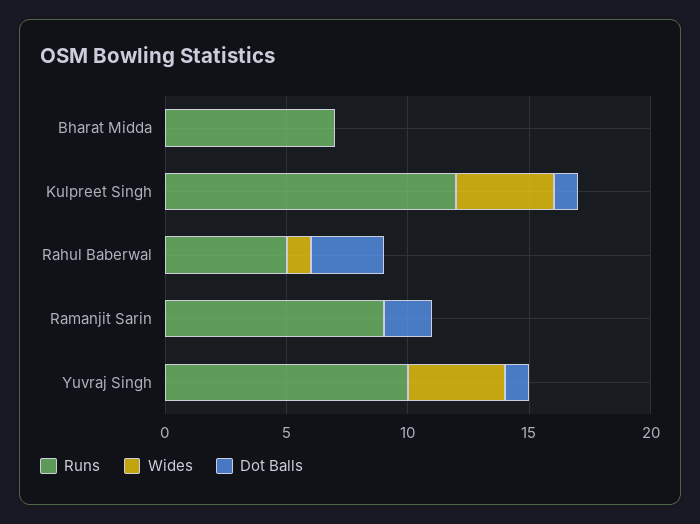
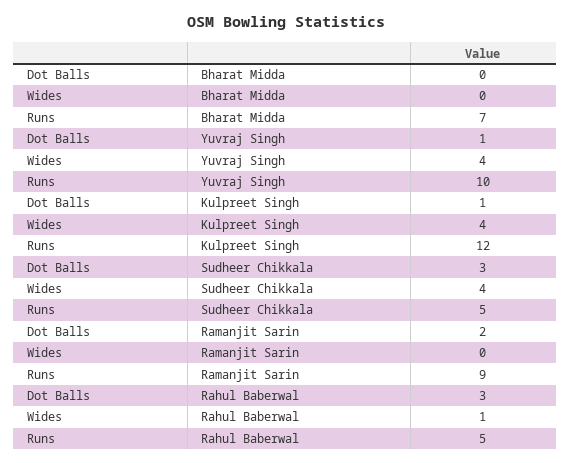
  {
    "Runs": {
      "Bharat Midda": 7,
      "Kulpreet Singh": 12,
      "Rahul Baberwal": 5,
      "Ramanjit Sarin": 9,
-     "Yuvraj Singh": 10
+     "Yuvraj Singh": 10,
+     "Sudheer Chikkala": 5
    },
    "Wides": {
      "Bharat Midda": 0,
      "Kulpreet Singh": 4,
      "Rahul Baberwal": 1,
      "Ramanjit Sarin": 0,
-     "Yuvraj Singh": 4
+     "Yuvraj Singh": 4,
+     "Sudheer Chikkala": 4
    },
    "Dot Balls": {
      "Bharat Midda": 0,
      "Kulpreet Singh": 1,
      "Rahul Baberwal": 3,
      "Ramanjit Sarin": 2,
-     "Yuvraj Singh": 1
+     "Yuvraj Singh": 1,
+     "Sudheer Chikkala": 3
    }
  }

